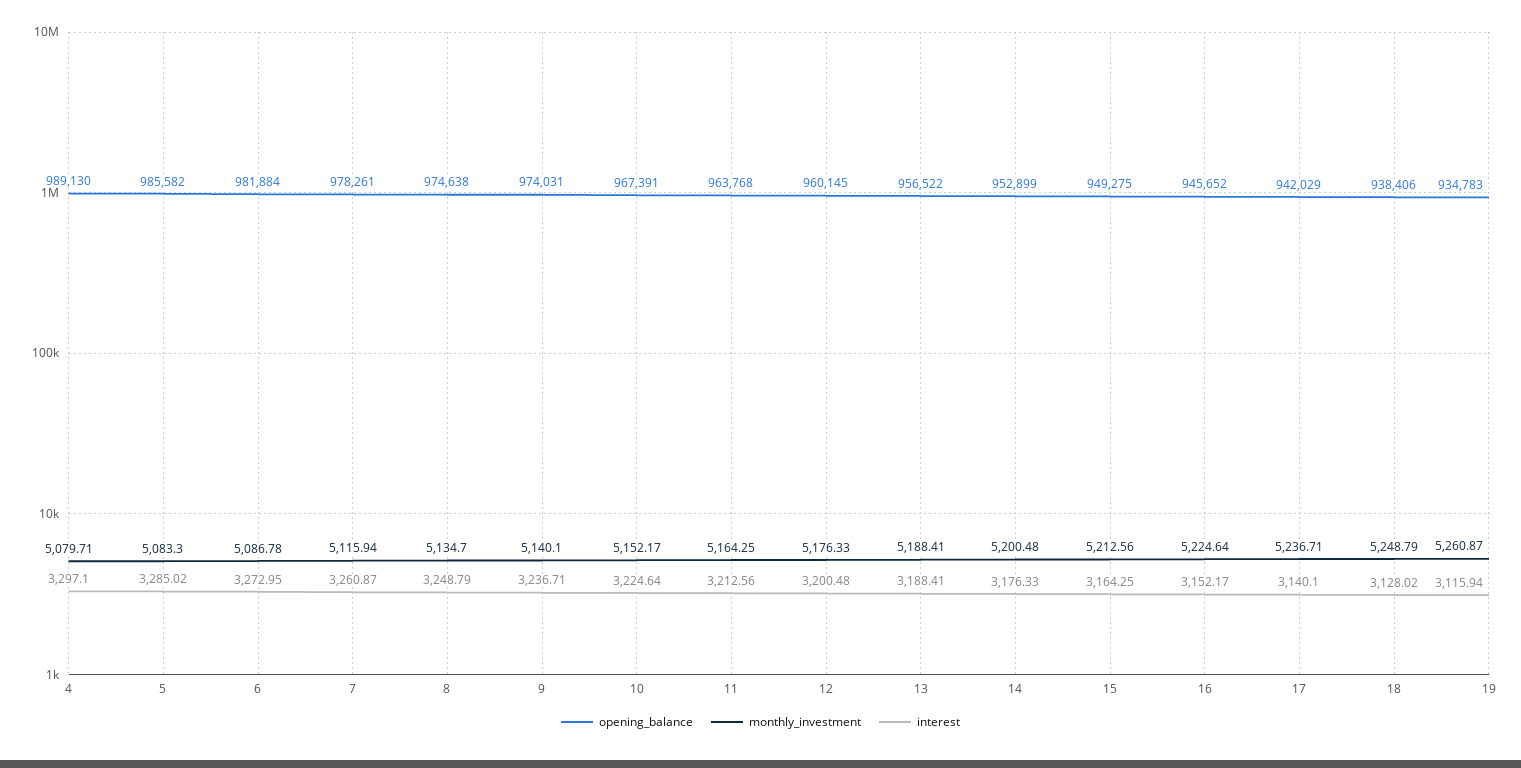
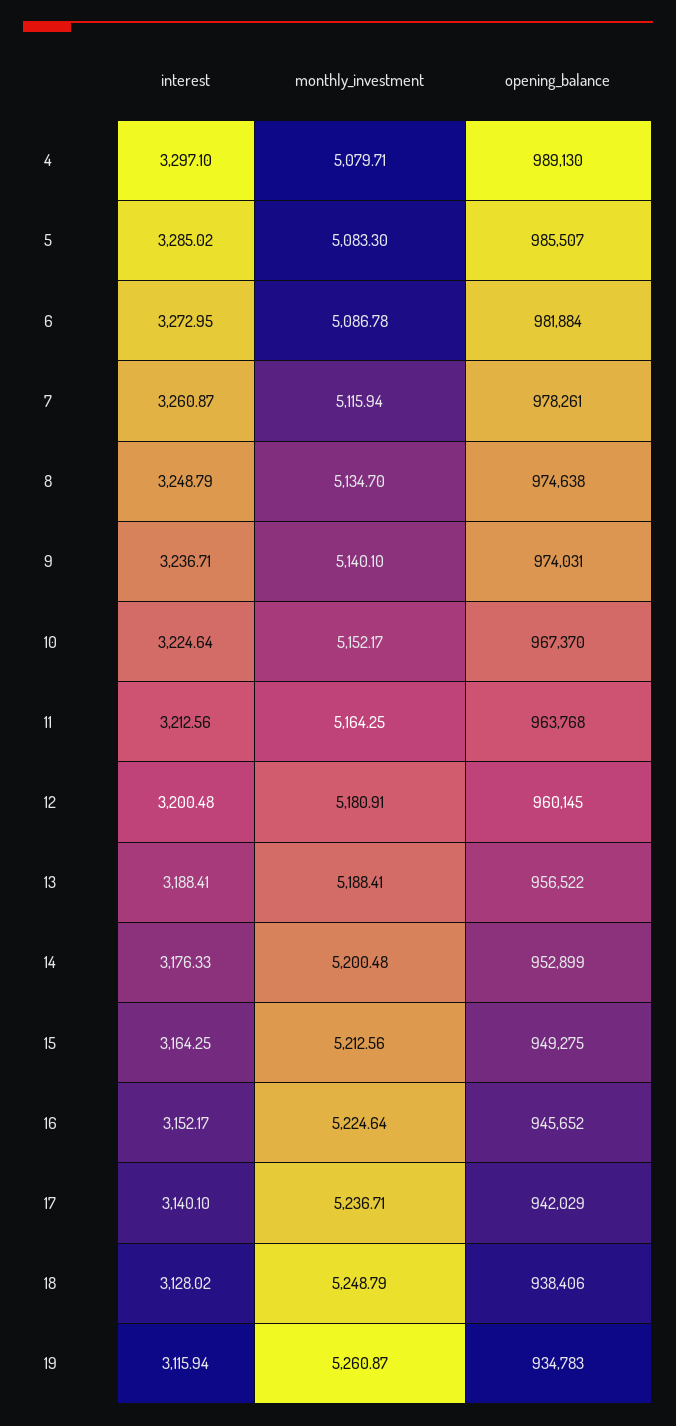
  {
    "opening_balance": {
      "4": 989130,
-     "5": 985582,
+     "5": 985507,
      "6": 981884,
      "7": 978261,
      "8": 974638,
      "9": 974031,
-     "10": 967391,
+     "10": 967370,
      "11": 963768,
      "12": 960145,
      "13": 956522,
      "14": 952899,
      "15": 949275,
      "16": 945652,
      "17": 942029,
      "18": 938406,
      "19": 934783
    },
    "monthly_investment": {
      "4": 5079.71,
      "5": 5083.3,
      "6": 5086.78,
      "7": 5115.94,
      "8": 5134.7,
      "9": 5140.1,
      "10": 5152.17,
      "11": 5164.25,
-     "12": 5176.33,
+     "12": 5180.91,
      "13": 5188.41,
      "14": 5200.48,
      "15": 5212.56,
      "16": 5224.64,
      "17": 5236.71,
      "18": 5248.79,
      "19": 5260.87
    },
    "interest": {
      "4": 3297.1,
      "5": 3285.02,
      "6": 3272.95,
      "7": 3260.87,
      "8": 3248.79,
      "9": 3236.71,
      "10": 3224.64,
      "11": 3212.56,
      "12": 3200.48,
      "13": 3188.41,
      "14": 3176.33,
      "15": 3164.25,
      "16": 3152.17,
      "17": 3140.1,
      "18": 3128.02,
      "19": 3115.94
    }
  }

